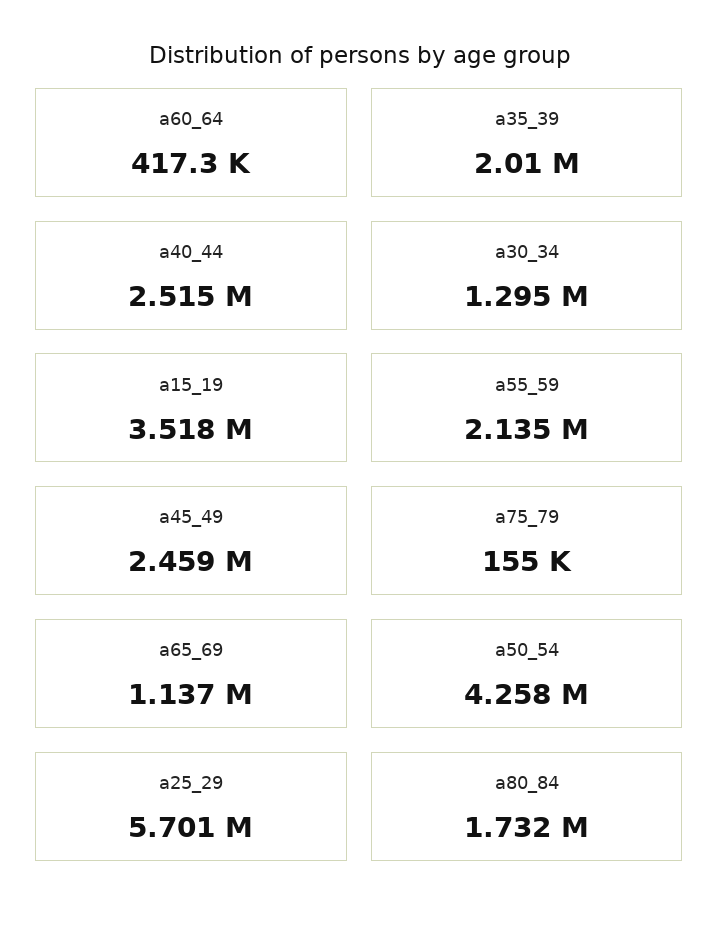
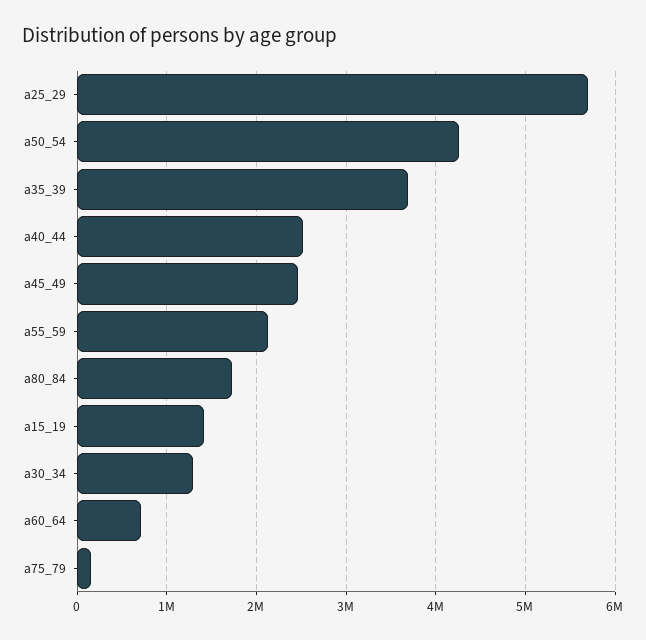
  {
-   "a60_64": 417300,
+   "a60_64": 700000,
-   "a35_39": 2010000,
+   "a35_39": 3700000,
    "a40_44": 2515000,
    "a30_34": 1295000,
-   "a15_19": 3518000,
+   "a15_19": 1400000,
    "a55_59": 2135000,
    "a45_49": 2459000,
    "a75_79": 155000,
-   "a65_69": 1137000,
    "a50_54": 4258000,
    "a25_29": 5701000,
    "a80_84": 1732000
  }

